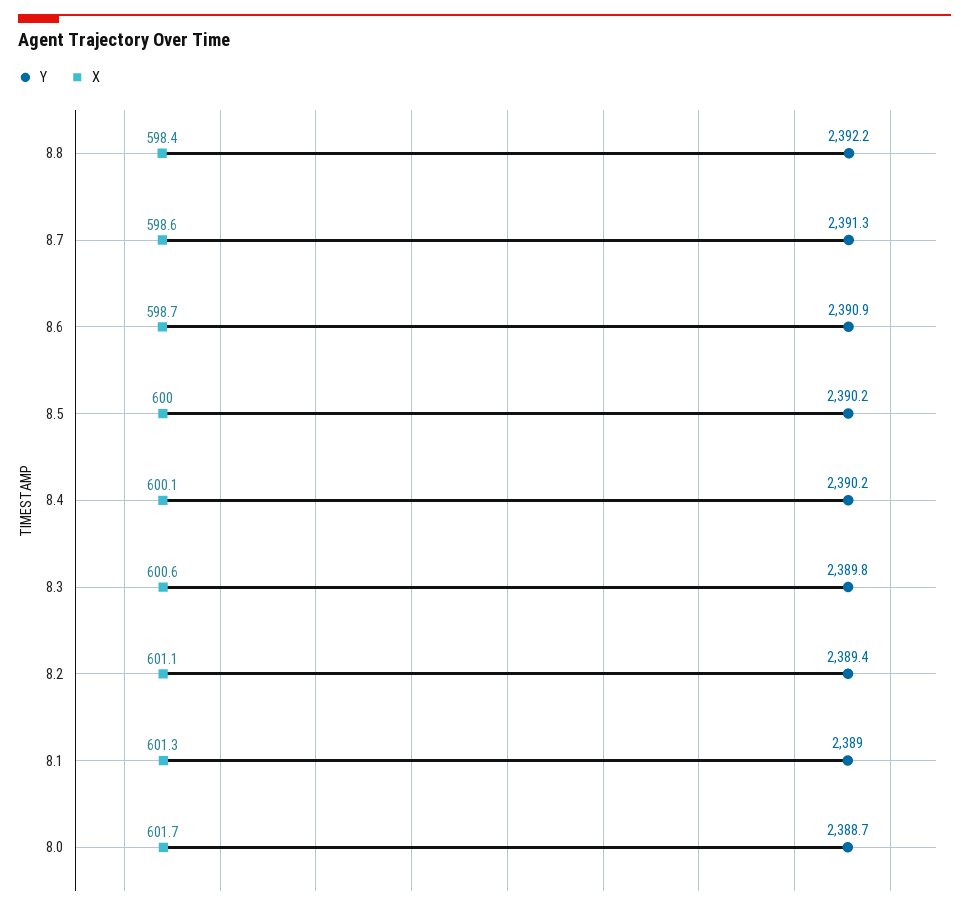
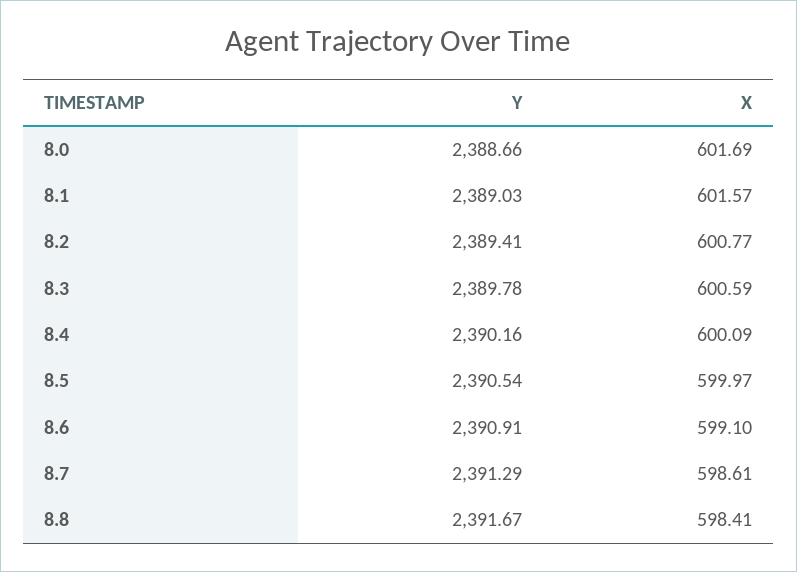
  {
    "Y": {
-     "8.8": 2392.2,
+     "8.8": 2391.67,
      "8.7": 2391.29,
      "8.6": 2390.91,
-     "8.5": 2390.2,
+     "8.5": 2390.54,
      "8.4": 2390.16,
      "8.3": 2389.78,
      "8.2": 2389.41,
      "8.1": 2389.03,
      "8.0": 2388.66
    },
    "X": {
      "8.8": 598.41,
      "8.7": 598.61,
-     "8.6": 598.7,
+     "8.6": 599.1,
      "8.5": 599.97,
      "8.4": 600.09,
      "8.3": 600.59,
-     "8.2": 601.1,
+     "8.2": 600.77,
-     "8.1": 601.3,
+     "8.1": 601.57,
      "8.0": 601.69
    }
  }

